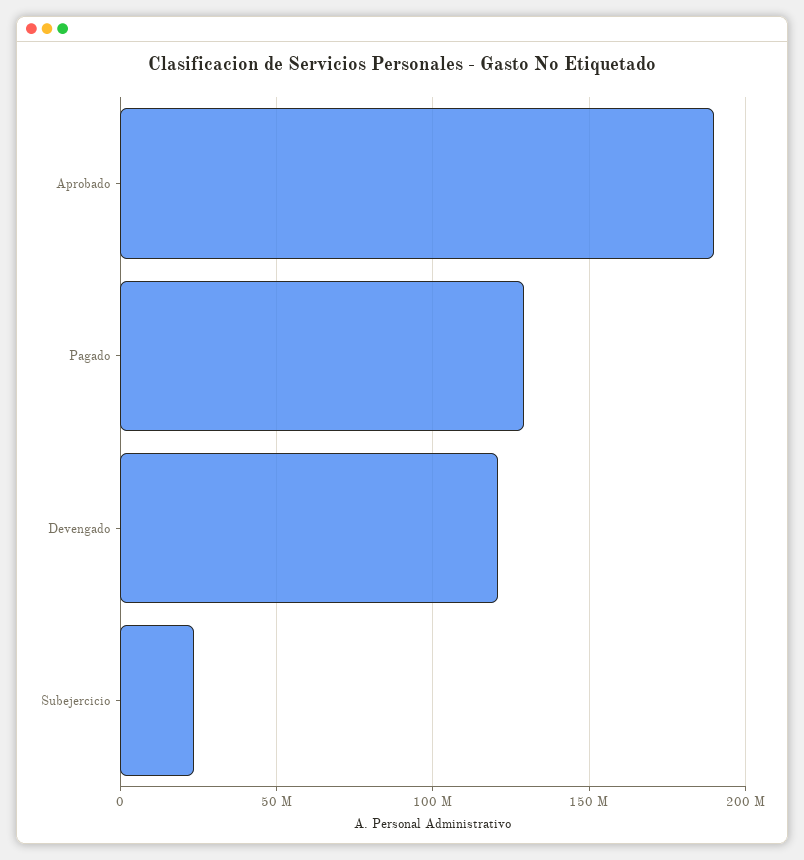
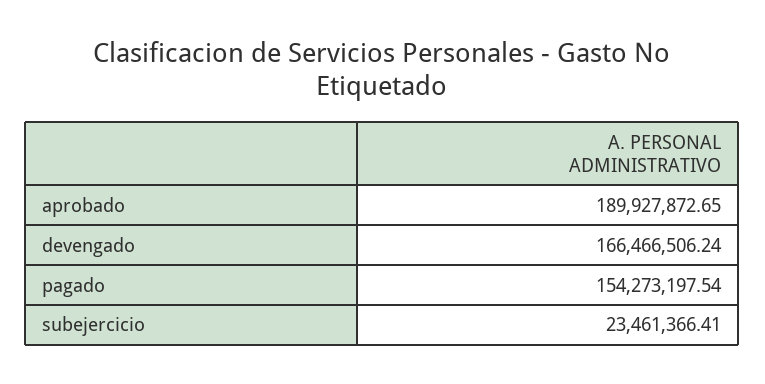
  {
    "Aprobado": 189927872.65,
-   "Pagado": 130000000,
+   "Pagado": 154273197.54,
-   "Devengado": 120000000,
+   "Devengado": 166466506.24,
    "Subejercicio": 23461366.41
  }

